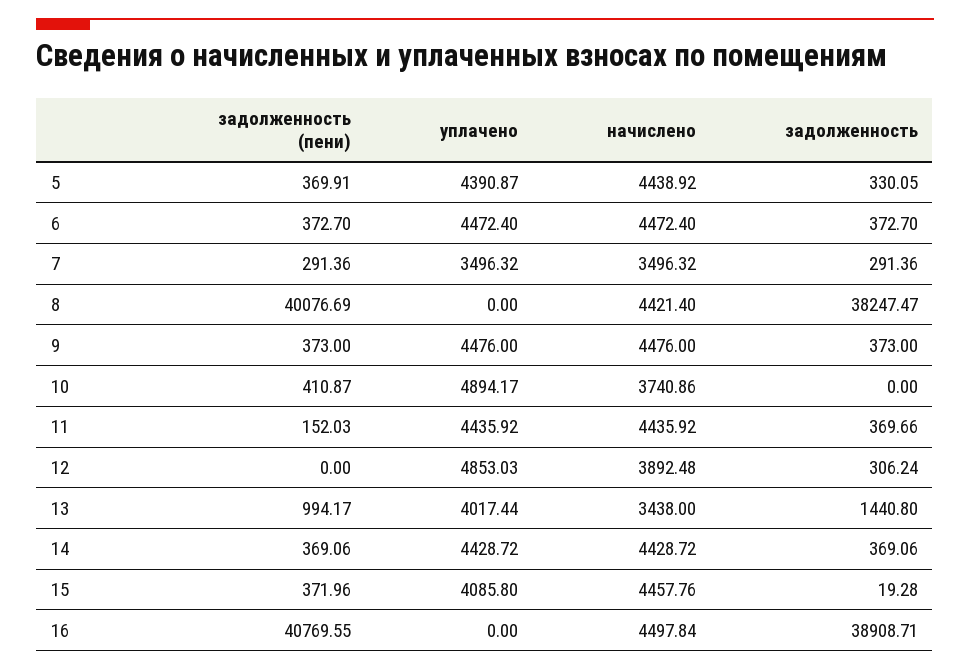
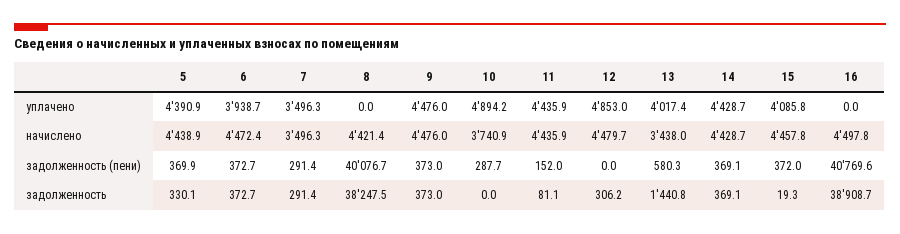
  {
    "задолженность (пени)": {
      "5": 369.91,
      "6": 372.7,
      "7": 291.36,
      "8": 40076.69,
      "9": 373,
-     "10": 410.87,
+     "10": 287.7,
      "11": 152.03,
      "12": 0,
-     "13": 994.17,
+     "13": 580.3,
      "14": 369.06,
      "15": 371.96,
      "16": 40769.55
    },
    "уплачено": {
      "5": 4390.87,
-     "6": 4472.4,
+     "6": 3938.7,
      "7": 3496.32,
      "8": 0,
      "9": 4476,
      "10": 4894.17,
      "11": 4435.92,
      "12": 4853.03,
      "13": 4017.44,
      "14": 4428.72,
      "15": 4085.8,
      "16": 0
    },
    "начислено": {
      "5": 4438.92,
      "6": 4472.4,
      "7": 3496.32,
      "8": 4421.4,
      "9": 4476,
      "10": 3740.86,
      "11": 4435.92,
-     "12": 3892.48,
+     "12": 4479.7,
      "13": 3438,
      "14": 4428.72,
      "15": 4457.76,
      "16": 4497.84
    },
    "задолженность": {
      "5": 330.05,
      "6": 372.7,
      "7": 291.36,
      "8": 38247.47,
      "9": 373,
      "10": 0,
-     "11": 369.66,
+     "11": 81.1,
      "12": 306.24,
      "13": 1440.8,
      "14": 369.06,
      "15": 19.28,
      "16": 38908.71
    }
  }

